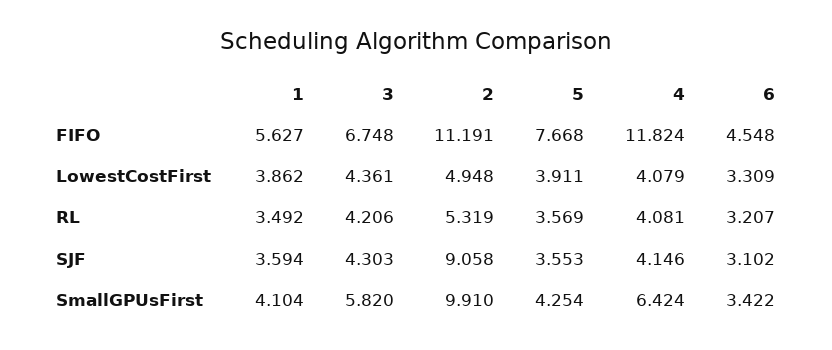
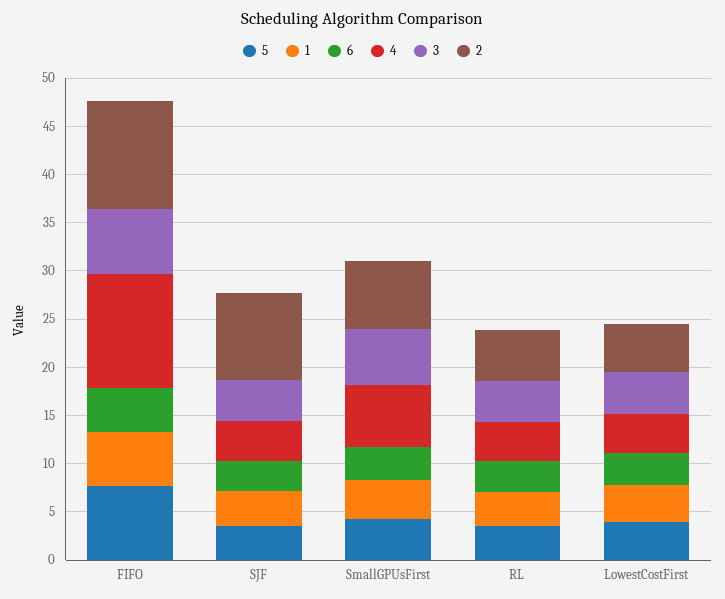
  {
    "1": {
      "FIFO": 5.627,
      "LowestCostFirst": 3.862,
      "RL": 3.492,
      "SJF": 3.594,
      "SmallGPUsFirst": 4.104
    },
    "3": {
      "FIFO": 6.748,
      "LowestCostFirst": 4.361,
      "RL": 4.206,
      "SJF": 4.303,
      "SmallGPUsFirst": 5.82
    },
    "2": {
      "FIFO": 11.191,
      "LowestCostFirst": 4.948,
      "RL": 5.319,
      "SJF": 9.058,
-     "SmallGPUsFirst": 9.91
+     "SmallGPUsFirst": 7
    },
    "5": {
      "FIFO": 7.668,
      "LowestCostFirst": 3.911,
      "RL": 3.569,
      "SJF": 3.553,
      "SmallGPUsFirst": 4.254
    },
    "4": {
      "FIFO": 11.824,
      "LowestCostFirst": 4.079,
      "RL": 4.081,
      "SJF": 4.146,
      "SmallGPUsFirst": 6.424
    },
    "6": {
      "FIFO": 4.548,
      "LowestCostFirst": 3.309,
      "RL": 3.207,
      "SJF": 3.102,
      "SmallGPUsFirst": 3.422
    }
  }

